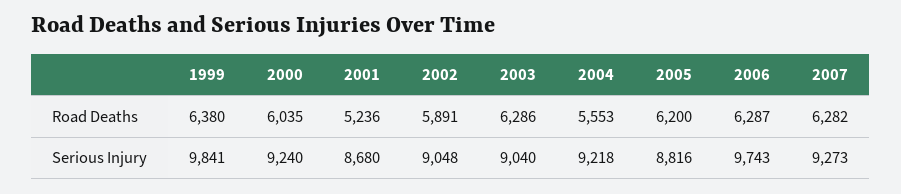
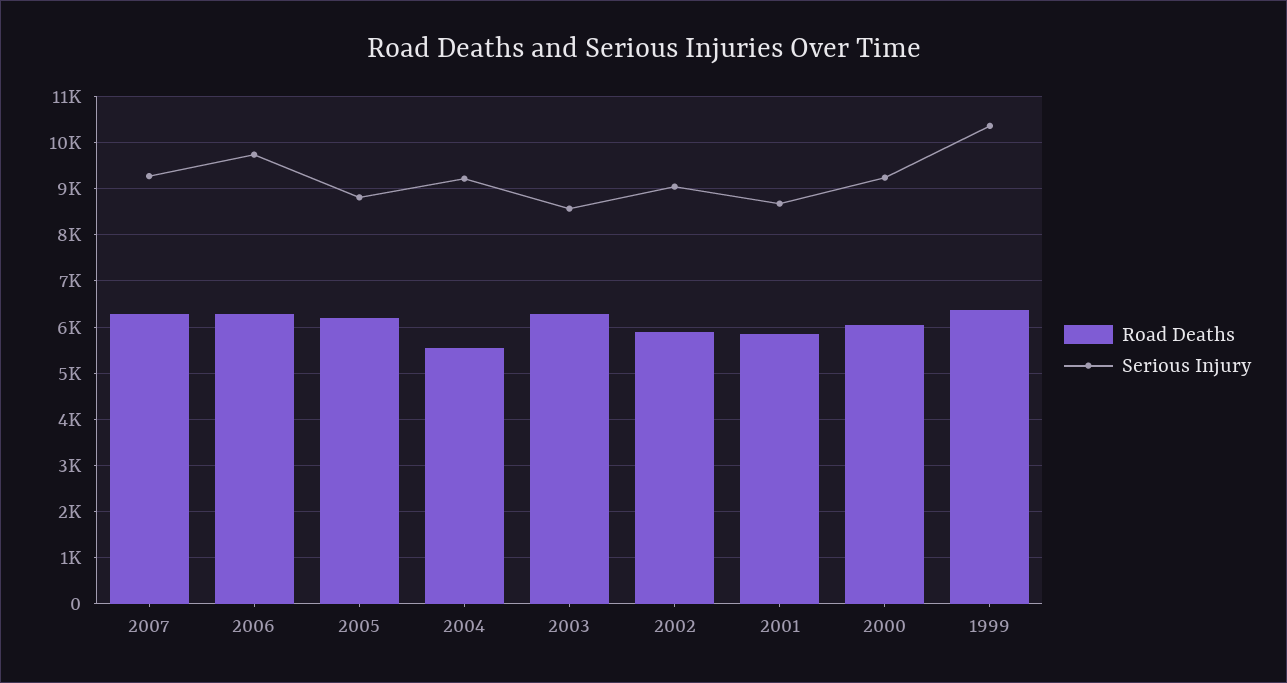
  {
    "Road Deaths": {
      "1999": 6380,
      "2000": 6035,
-     "2001": 5236,
+     "2001": 5800,
      "2002": 5891,
      "2003": 6286,
      "2004": 5553,
      "2005": 6200,
      "2006": 6287,
      "2007": 6282
    },
    "Serious Injury": {
-     "1999": 9841,
+     "1999": 10400,
      "2000": 9240,
      "2001": 8680,
      "2002": 9048,
-     "2003": 9040,
+     "2003": 8600,
      "2004": 9218,
      "2005": 8816,
      "2006": 9743,
      "2007": 9273
    }
  }

